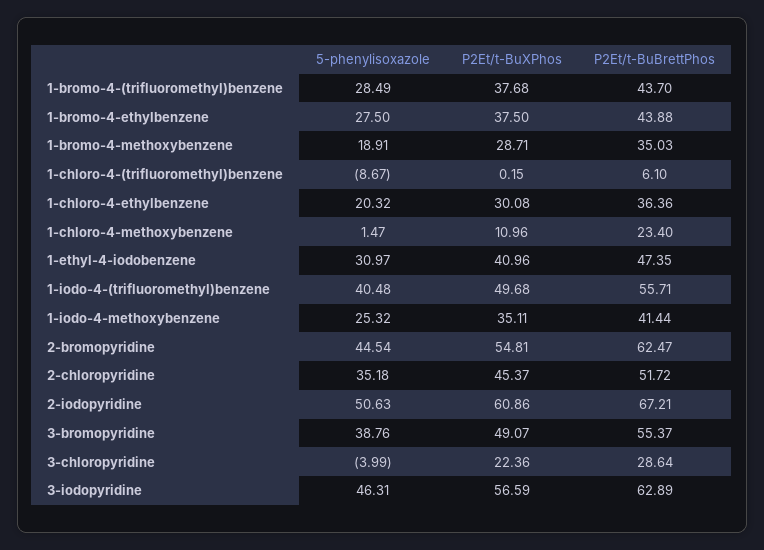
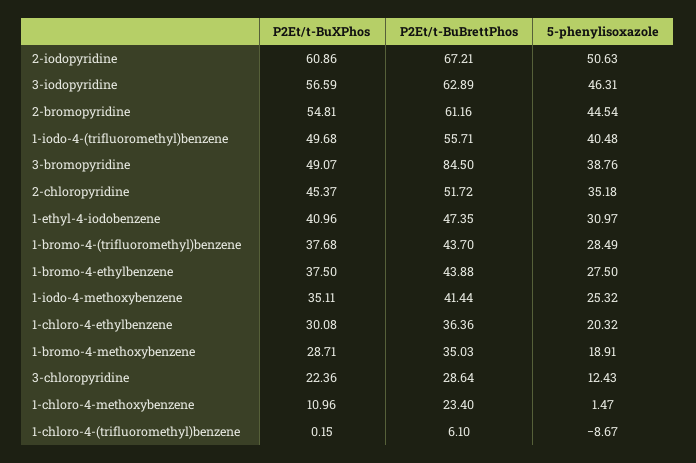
  {
    "5-phenylisoxazole": {
      "1-bromo-4-(trifluoromethyl)benzene": 28.49,
      "1-bromo-4-ethylbenzene": 27.5,
      "1-bromo-4-methoxybenzene": 18.91,
      "1-chloro-4-(trifluoromethyl)benzene": -8.67,
      "1-chloro-4-ethylbenzene": 20.32,
      "1-chloro-4-methoxybenzene": 1.47,
      "1-ethyl-4-iodobenzene": 30.97,
      "1-iodo-4-(trifluoromethyl)benzene": 40.48,
      "1-iodo-4-methoxybenzene": 25.32,
      "2-bromopyridine": 44.54,
      "2-chloropyridine": 35.18,
      "2-iodopyridine": 50.63,
      "3-bromopyridine": 38.76,
-     "3-chloropyridine": -3.99,
+     "3-chloropyridine": 12.43,
      "3-iodopyridine": 46.31
    },
    "P2Et/t-BuXPhos": {
      "1-bromo-4-(trifluoromethyl)benzene": 37.68,
      "1-bromo-4-ethylbenzene": 37.5,
      "1-bromo-4-methoxybenzene": 28.71,
      "1-chloro-4-(trifluoromethyl)benzene": 0.15,
      "1-chloro-4-ethylbenzene": 30.08,
      "1-chloro-4-methoxybenzene": 10.96,
      "1-ethyl-4-iodobenzene": 40.96,
      "1-iodo-4-(trifluoromethyl)benzene": 49.68,
      "1-iodo-4-methoxybenzene": 35.11,
      "2-bromopyridine": 54.81,
      "2-chloropyridine": 45.37,
      "2-iodopyridine": 60.86,
      "3-bromopyridine": 49.07,
      "3-chloropyridine": 22.36,
      "3-iodopyridine": 56.59
    },
    "P2Et/t-BuBrettPhos": {
      "1-bromo-4-(trifluoromethyl)benzene": 43.7,
      "1-bromo-4-ethylbenzene": 43.88,
      "1-bromo-4-methoxybenzene": 35.03,
      "1-chloro-4-(trifluoromethyl)benzene": 6.1,
      "1-chloro-4-ethylbenzene": 36.36,
      "1-chloro-4-methoxybenzene": 23.4,
      "1-ethyl-4-iodobenzene": 47.35,
      "1-iodo-4-(trifluoromethyl)benzene": 55.71,
      "1-iodo-4-methoxybenzene": 41.44,
-     "2-bromopyridine": 62.47,
+     "2-bromopyridine": 61.16,
      "2-chloropyridine": 51.72,
      "2-iodopyridine": 67.21,
-     "3-bromopyridine": 55.37,
+     "3-bromopyridine": 84.5,
      "3-chloropyridine": 28.64,
      "3-iodopyridine": 62.89
    }
  }

